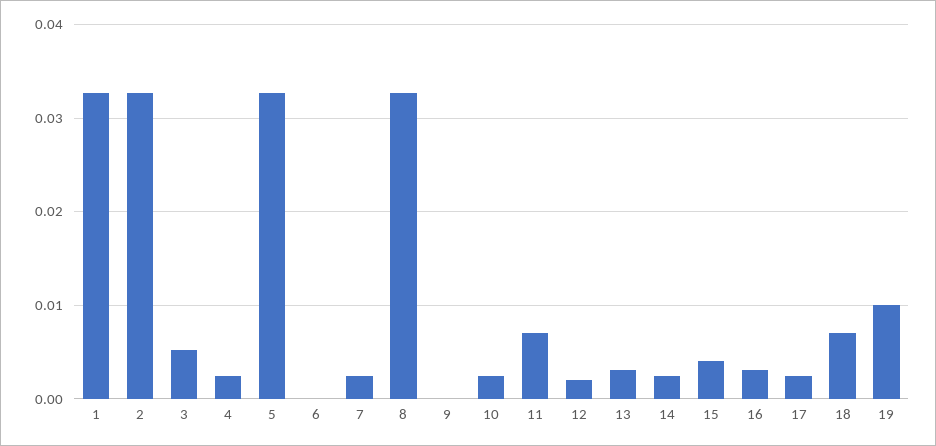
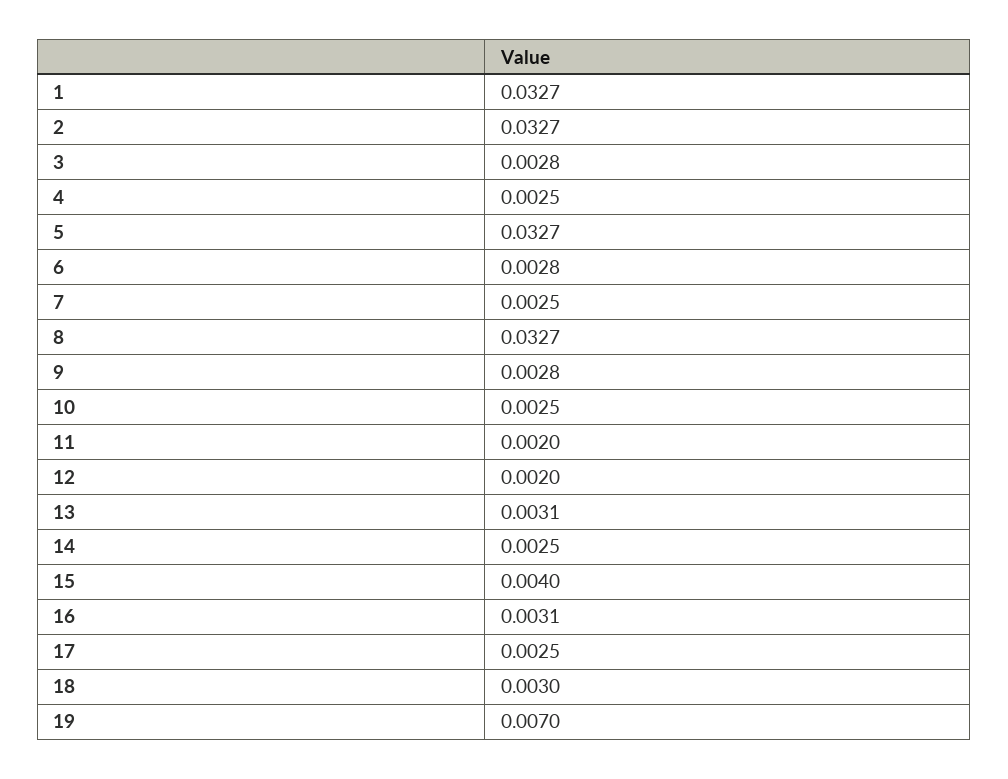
  {
    "1": 0.0327,
    "2": 0.0327,
-   "3": 0.005,
+   "3": 0.0028,
    "4": 0.0025,
    "5": 0.0327,
-   "6": 0,
+   "6": 0.0028,
    "7": 0.0025,
    "8": 0.0327,
-   "9": 0,
+   "9": 0.0028,
    "10": 0.0025,
-   "11": 0.007,
+   "11": 0.002,
    "12": 0.002,
    "13": 0.0031,
    "14": 0.0025,
    "15": 0.004,
    "16": 0.0031,
    "17": 0.0025,
-   "18": 0.007,
+   "18": 0.003,
-   "19": 0.01
+   "19": 0.007
  }

